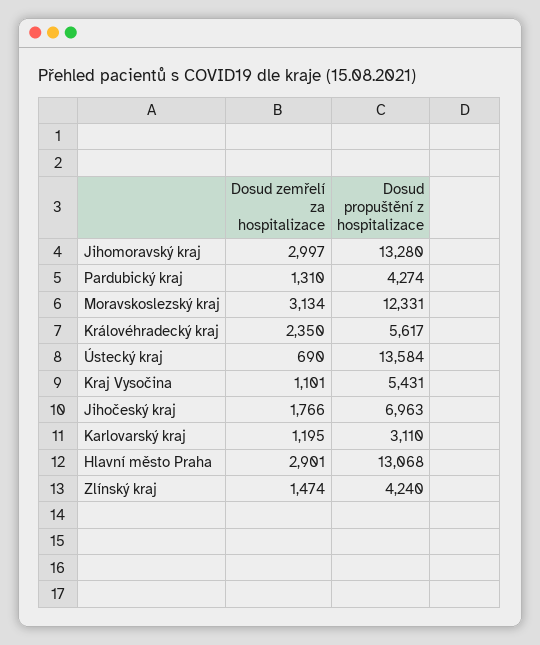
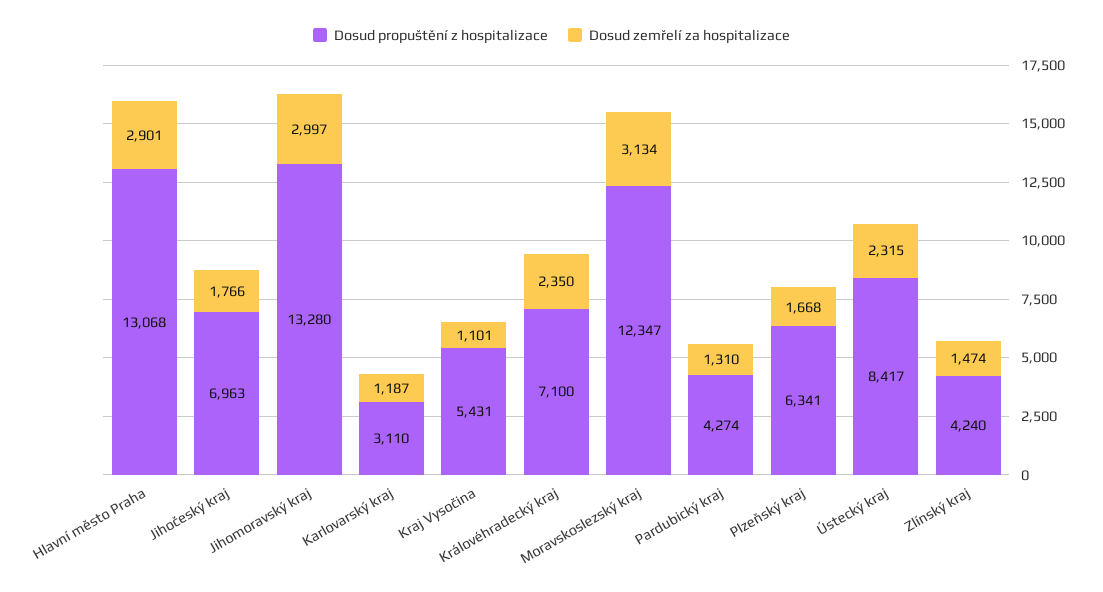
  {
    "Dosud zemřelí za hospitalizace": {
      "Jihomoravský kraj": 2997,
      "Pardubický kraj": 1310,
      "Moravskoslezský kraj": 3134,
      "Královéhradecký kraj": 2350,
-     "Ústecký kraj": 690,
+     "Ústecký kraj": 2315,
      "Kraj Vysočina": 1101,
      "Jihočeský kraj": 1766,
-     "Karlovarský kraj": 1195,
+     "Karlovarský kraj": 1187,
      "Hlavní město Praha": 2901,
-     "Zlínský kraj": 1474
+     "Zlínský kraj": 1474,
+     "Plzeňský kraj": 1668
    },
    "Dosud propuštění z hospitalizace": {
      "Jihomoravský kraj": 13280,
      "Pardubický kraj": 4274,
-     "Moravskoslezský kraj": 12331,
+     "Moravskoslezský kraj": 12347,
-     "Královéhradecký kraj": 5617,
+     "Královéhradecký kraj": 7100,
-     "Ústecký kraj": 13584,
+     "Ústecký kraj": 8417,
      "Kraj Vysočina": 5431,
      "Jihočeský kraj": 6963,
      "Karlovarský kraj": 3110,
      "Hlavní město Praha": 13068,
-     "Zlínský kraj": 4240
+     "Zlínský kraj": 4240,
+     "Plzeňský kraj": 6341
    }
  }

